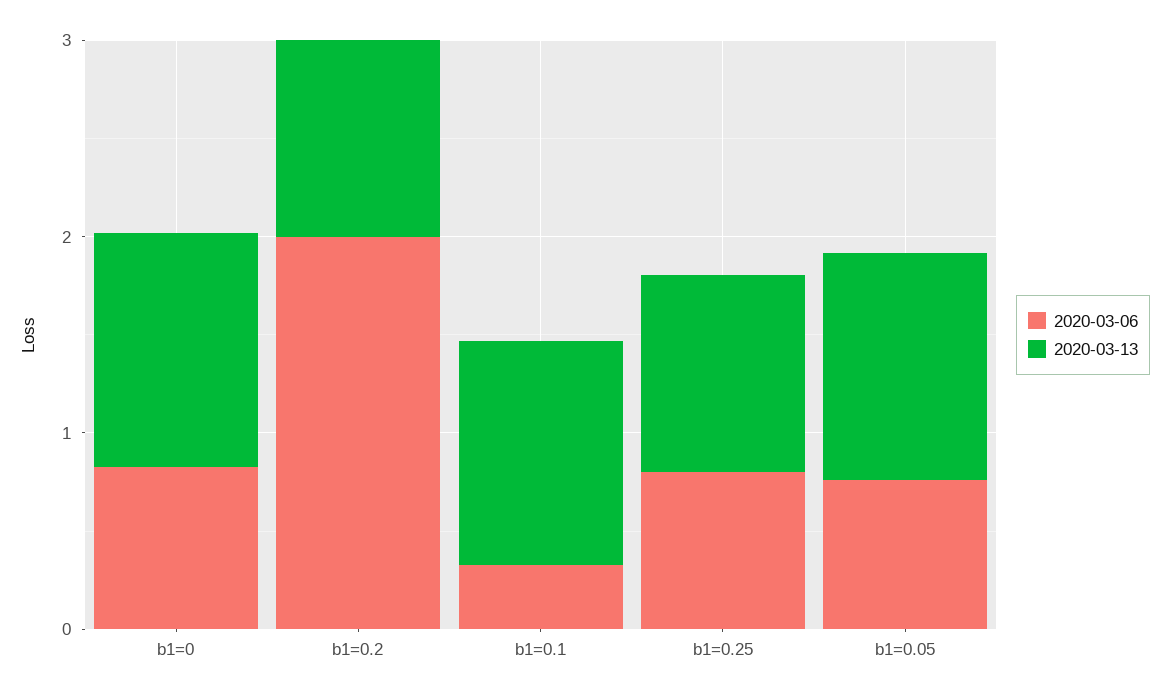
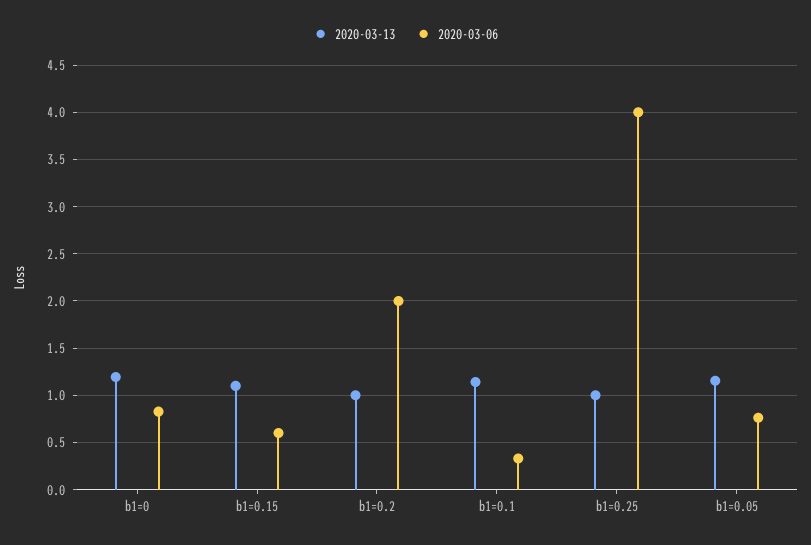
  {
    "2020-03-06": {
      "b1=0": 0.8,
      "b1=0.2": 2,
      "b1=0.1": 0.3,
-     "b1=0.25": 0.8,
+     "b1=0.25": 4,
-     "b1=0.05": 0.8
+     "b1=0.05": 0.8,
+     "b1=0.15": 0.6
    },
    "2020-03-13": {
      "b1=0": 1.2,
      "b1=0.2": 1,
      "b1=0.1": 1.1,
      "b1=0.25": 1,
-     "b1=0.05": 1.2
+     "b1=0.05": 1.2,
+     "b1=0.15": 1.1
    }
  }

